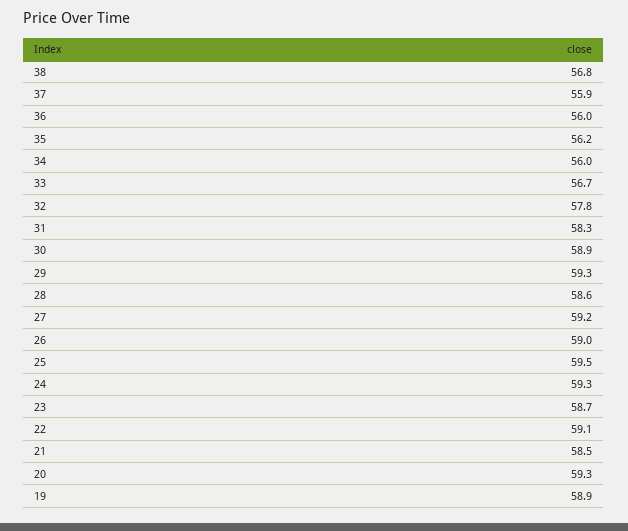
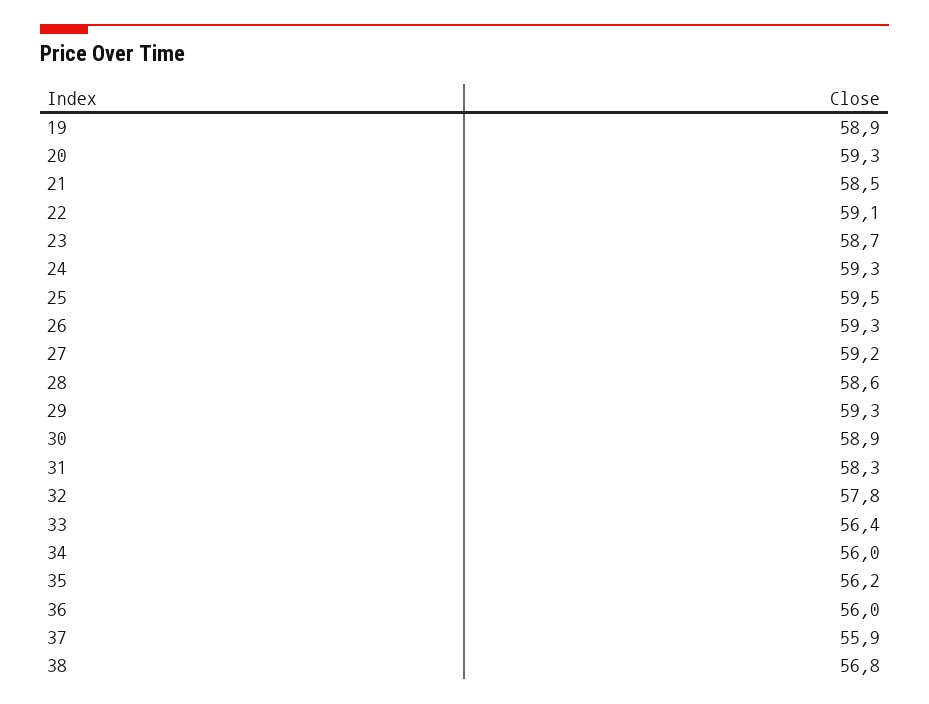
  {
    "38": 56.8,
    "37": 55.9,
    "36": 56,
    "35": 56.2,
    "34": 56,
-   "33": 56.7,
+   "33": 56.4,
    "32": 57.8,
    "31": 58.3,
    "30": 58.9,
    "29": 59.3,
    "28": 58.6,
    "27": 59.2,
-   "26": 59,
+   "26": 59.3,
    "25": 59.5,
    "24": 59.3,
    "23": 58.7,
    "22": 59.1,
    "21": 58.5,
    "20": 59.3,
    "19": 58.9
  }

